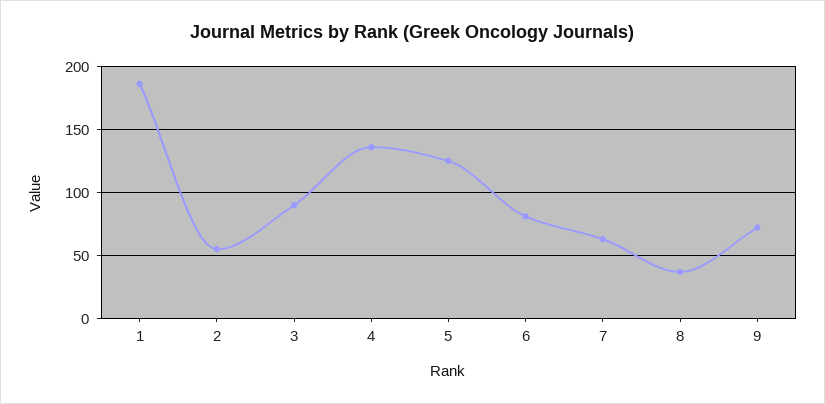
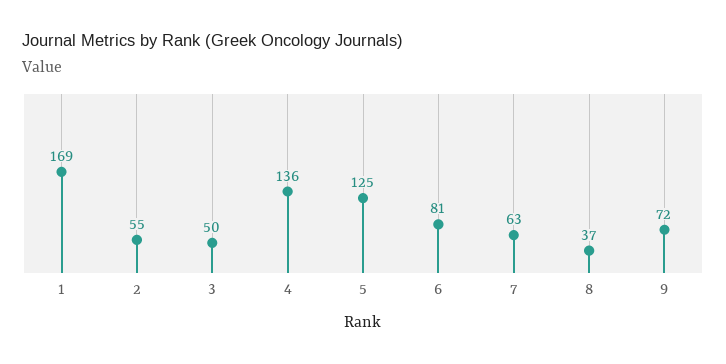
  {
-   "1": 185,
+   "1": 169,
    "2": 55,
-   "3": 90,
+   "3": 50,
    "4": 136,
    "5": 125,
    "6": 81,
    "7": 63,
    "8": 37,
    "9": 72
  }

